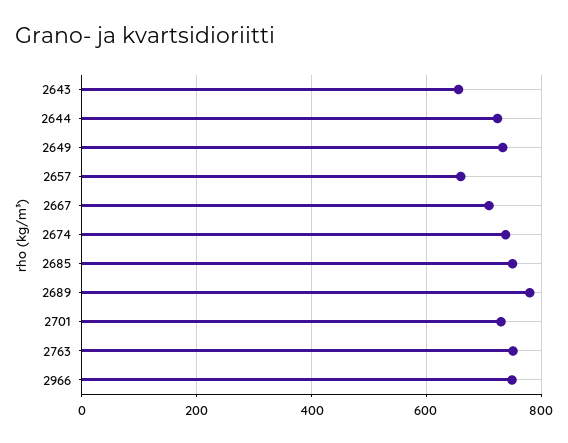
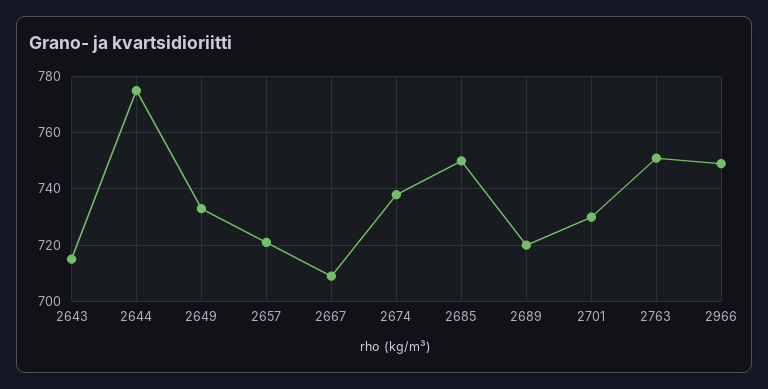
  {
-   "2643": 660,
+   "2643": 715,
-   "2644": 720,
+   "2644": 775,
    "2649": 735,
-   "2657": 660,
+   "2657": 720,
    "2667": 710,
    "2674": 740,
    "2685": 750,
-   "2689": 780,
+   "2689": 720,
    "2701": 730,
    "2763": 750,
    "2966": 750
  }

